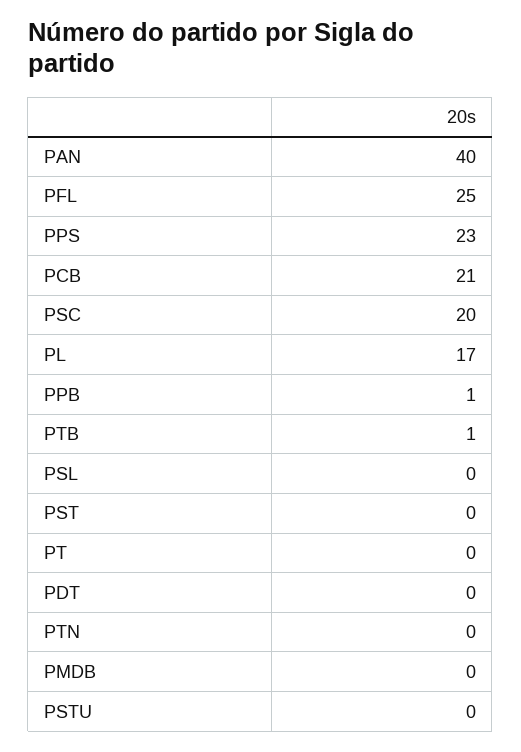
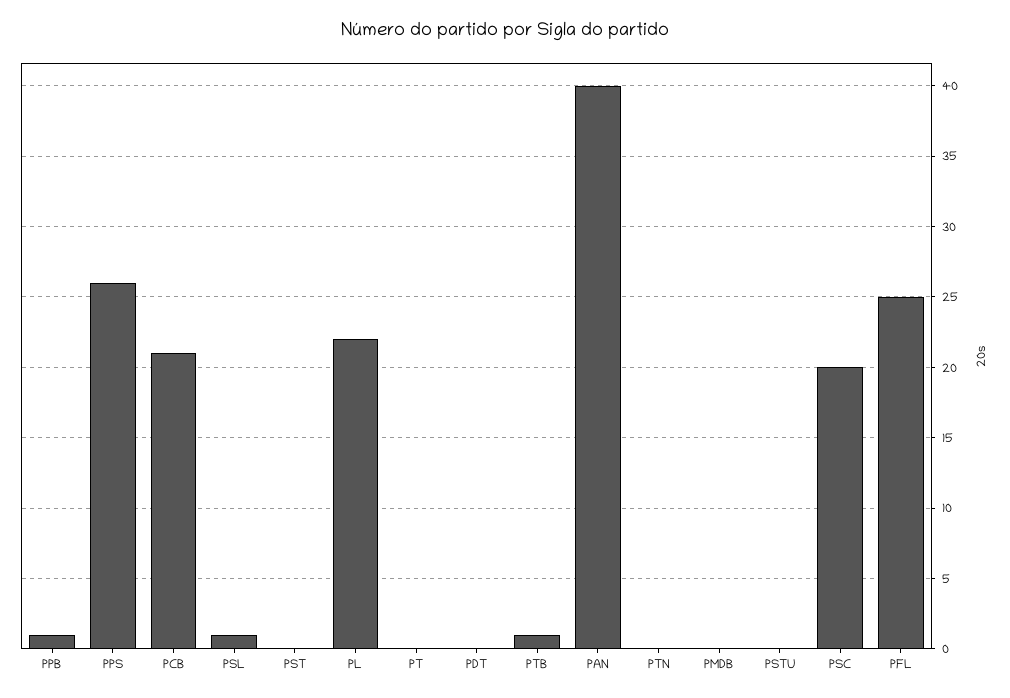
  {
    "PAN": 40,
    "PFL": 25,
-   "PPS": 23,
+   "PPS": 26,
    "PCB": 21,
    "PSC": 20,
-   "PL": 17,
+   "PL": 22,
    "PPB": 1,
    "PTB": 1,
-   "PSL": 0,
+   "PSL": 1,
    "PST": 0,
    "PT": 0,
    "PDT": 0,
    "PTN": 0,
    "PMDB": 0,
    "PSTU": 0
  }

